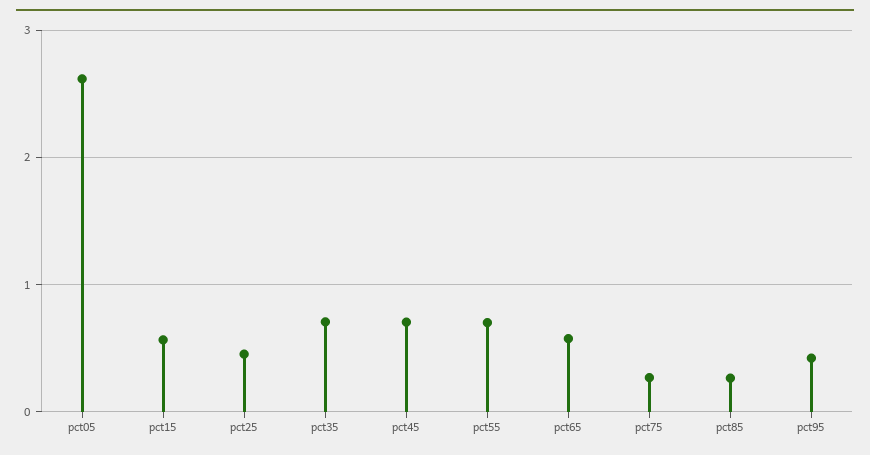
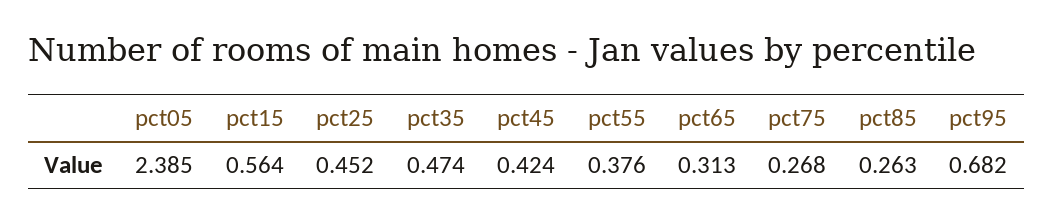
  {
-   "pct05": 2.6,
+   "pct05": 2.385,
    "pct15": 0.564,
    "pct25": 0.452,
-   "pct35": 0.7,
+   "pct35": 0.474,
-   "pct45": 0.7,
+   "pct45": 0.424,
-   "pct55": 0.7,
+   "pct55": 0.376,
-   "pct65": 0.6,
+   "pct65": 0.313,
    "pct75": 0.268,
    "pct85": 0.263,
-   "pct95": 0.4
+   "pct95": 0.682
  }

